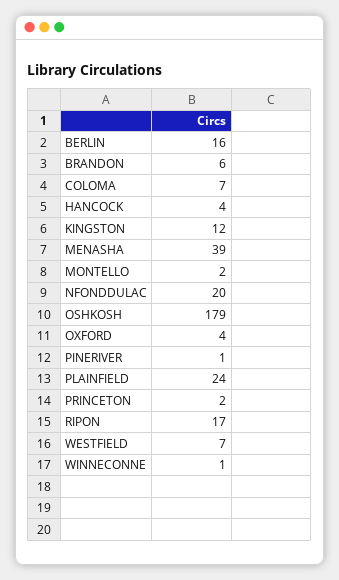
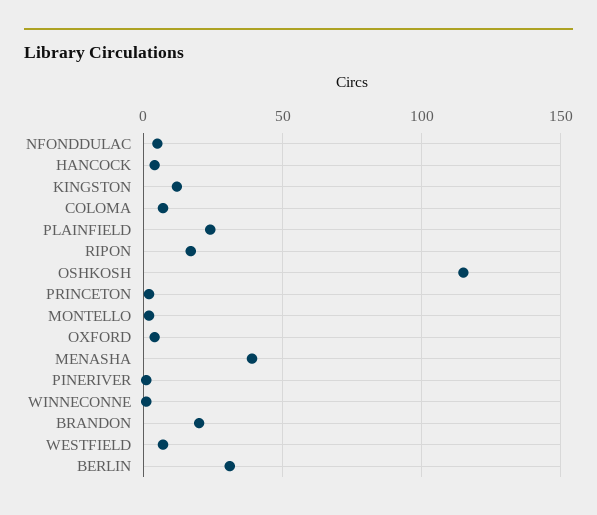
  {
-   "BERLIN": 16,
+   "BERLIN": 30,
-   "BRANDON": 6,
+   "BRANDON": 20,
    "COLOMA": 7,
    "HANCOCK": 4,
    "KINGSTON": 12,
    "MENASHA": 39,
    "MONTELLO": 2,
-   "NFONDDULAC": 20,
+   "NFONDDULAC": 5,
-   "OSHKOSH": 179,
+   "OSHKOSH": 115,
    "OXFORD": 4,
    "PINERIVER": 1,
    "PLAINFIELD": 24,
    "PRINCETON": 2,
    "RIPON": 17,
    "WESTFIELD": 7,
    "WINNECONNE": 1
  }

